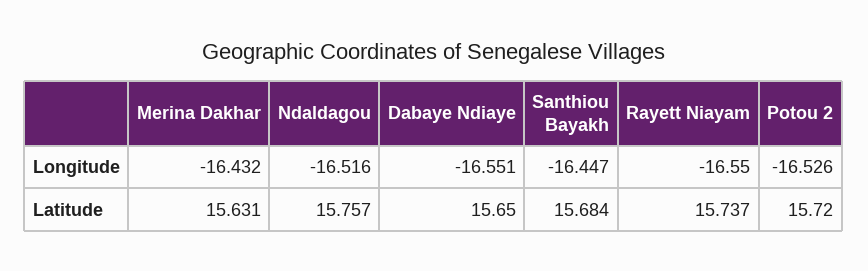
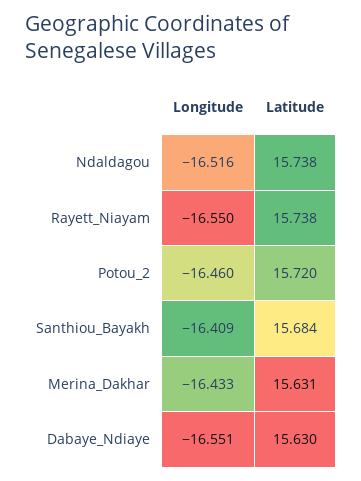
  {
    "Merina Dakhar": {
-     "Longitude": -16.432,
+     "Longitude": -16.433,
      "Latitude": 15.631
    },
    "Ndaldagou": {
      "Longitude": -16.516,
-     "Latitude": 15.757
+     "Latitude": 15.738
    },
    "Dabaye Ndiaye": {
      "Longitude": -16.551,
-     "Latitude": 15.65
+     "Latitude": 15.63
    },
    "Santhiou Bayakh": {
-     "Longitude": -16.447,
+     "Longitude": -16.409,
      "Latitude": 15.684
    },
    "Rayett Niayam": {
      "Longitude": -16.55,
-     "Latitude": 15.737
+     "Latitude": 15.738
    },
    "Potou 2": {
-     "Longitude": -16.526,
+     "Longitude": -16.46,
      "Latitude": 15.72
    }
  }

